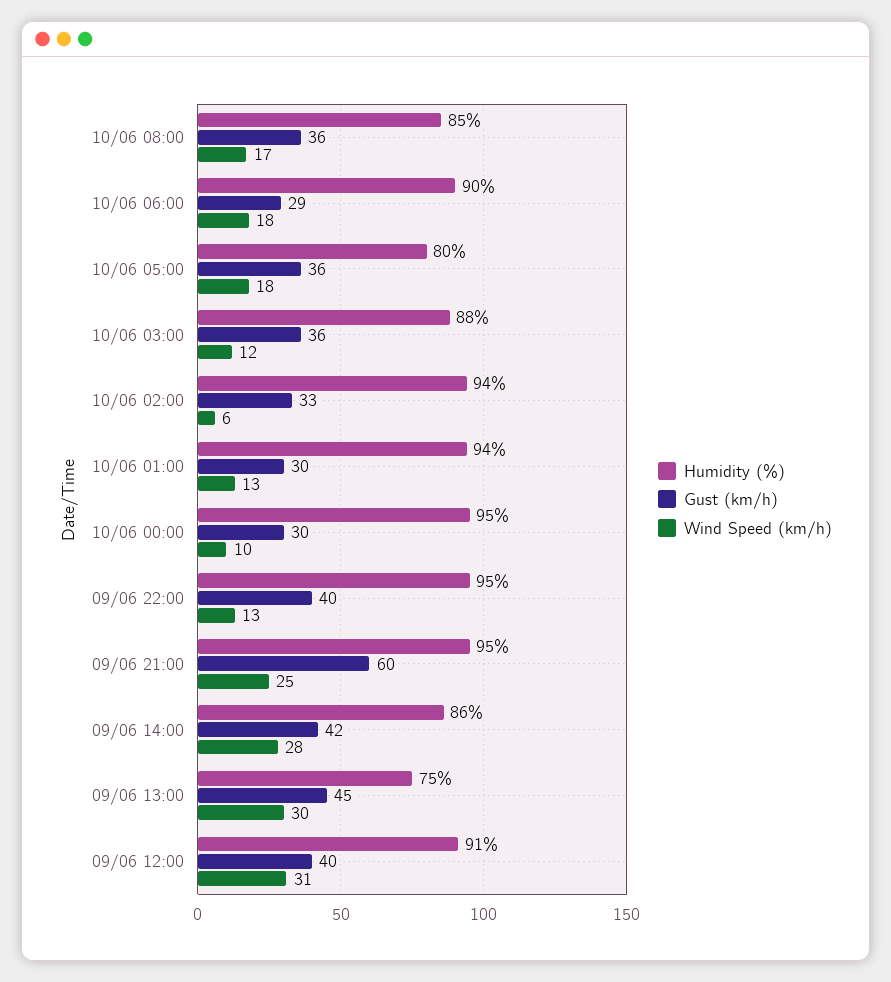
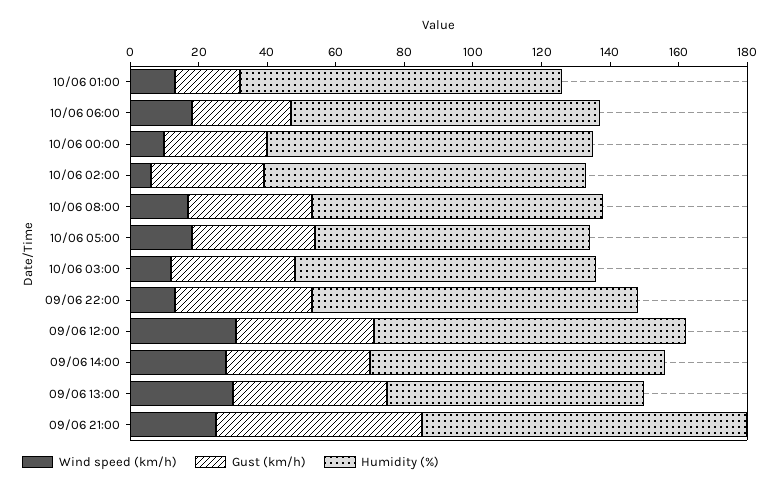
  {
    "Humidity (%)": {
      "10/06 08:00": 85,
      "10/06 06:00": 90,
      "10/06 05:00": 80,
      "10/06 03:00": 88,
      "10/06 02:00": 94,
      "10/06 01:00": 94,
      "10/06 00:00": 95,
      "09/06 22:00": 95,
      "09/06 21:00": 95,
      "09/06 14:00": 86,
      "09/06 13:00": 75,
      "09/06 12:00": 91
    },
    "Gust (km/h)": {
      "10/06 08:00": 36,
      "10/06 06:00": 29,
      "10/06 05:00": 36,
      "10/06 03:00": 36,
      "10/06 02:00": 33,
-     "10/06 01:00": 30,
+     "10/06 01:00": 20,
      "10/06 00:00": 30,
      "09/06 22:00": 40,
      "09/06 21:00": 60,
      "09/06 14:00": 42,
      "09/06 13:00": 45,
      "09/06 12:00": 40
    },
    "Wind Speed (km/h)": {
      "10/06 08:00": 17,
      "10/06 06:00": 18,
      "10/06 05:00": 18,
      "10/06 03:00": 12,
      "10/06 02:00": 6,
      "10/06 01:00": 13,
      "10/06 00:00": 10,
      "09/06 22:00": 13,
      "09/06 21:00": 25,
      "09/06 14:00": 28,
      "09/06 13:00": 30,
      "09/06 12:00": 31
    }
  }

